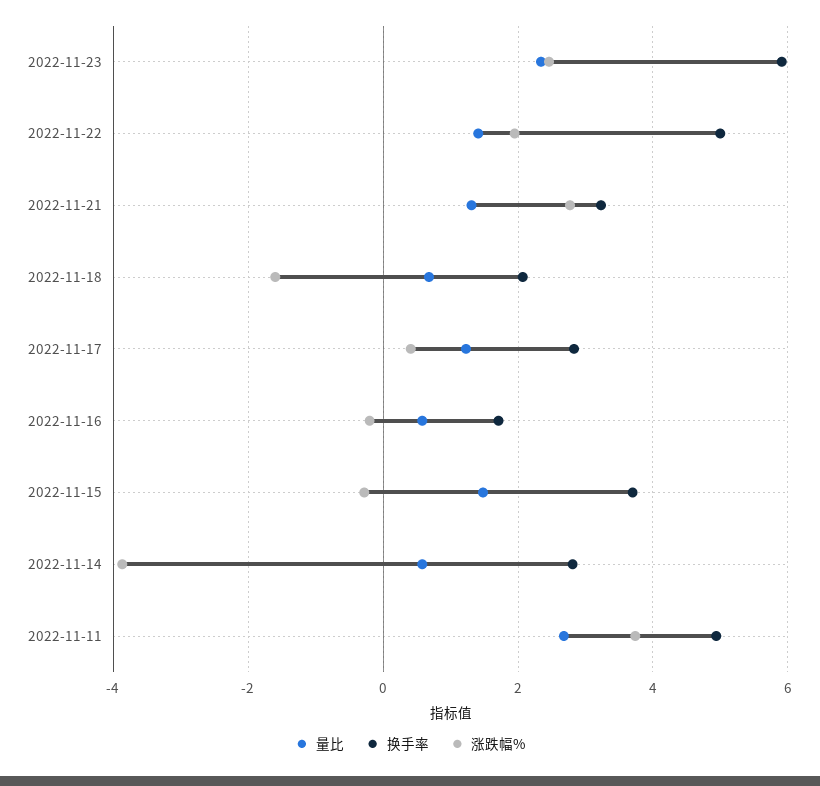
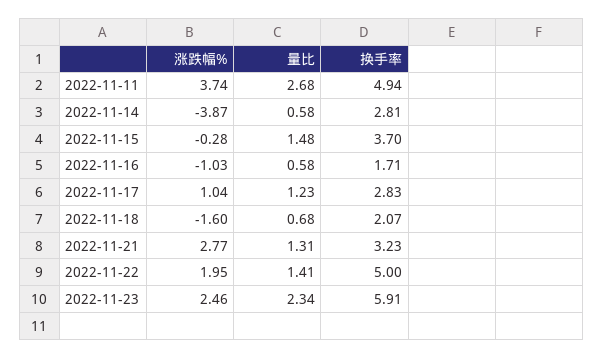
  {
    "量比": {
      "2022-11-23": 2.34,
      "2022-11-22": 1.41,
      "2022-11-21": 1.31,
      "2022-11-18": 0.68,
      "2022-11-17": 1.23,
      "2022-11-16": 0.58,
      "2022-11-15": 1.48,
      "2022-11-14": 0.58,
      "2022-11-11": 2.68
    },
    "换手率": {
      "2022-11-23": 5.91,
      "2022-11-22": 5,
      "2022-11-21": 3.23,
      "2022-11-18": 2.07,
      "2022-11-17": 2.83,
      "2022-11-16": 1.71,
      "2022-11-15": 3.7,
      "2022-11-14": 2.81,
      "2022-11-11": 4.94
    },
    "涨跌幅%": {
      "2022-11-23": 2.46,
      "2022-11-22": 1.95,
      "2022-11-21": 2.77,
      "2022-11-18": -1.6,
-     "2022-11-17": 0.4,
+     "2022-11-17": 1.04,
-     "2022-11-16": -0.2,
+     "2022-11-16": -1.03,
      "2022-11-15": -0.28,
      "2022-11-14": -3.87,
      "2022-11-11": 3.74
    }
  }

